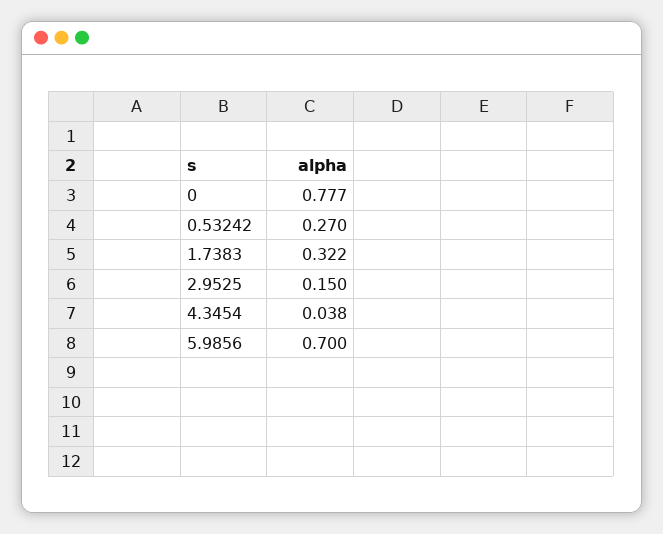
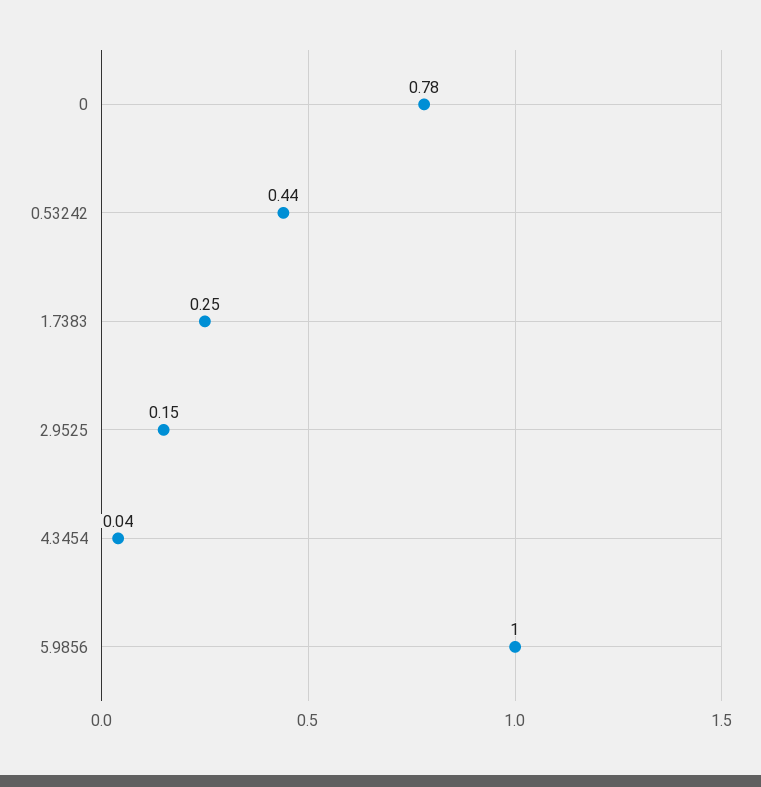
  {
    "0": 0.777,
-   "0.53242": 0.27,
+   "0.53242": 0.44,
-   "1.7383": 0.322,
+   "1.7383": 0.25,
    "2.9525": 0.15,
    "4.3454": 0.038,
-   "5.9856": 0.7
+   "5.9856": 1
  }

